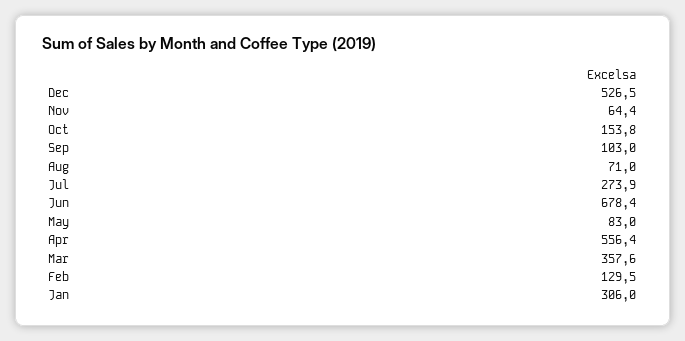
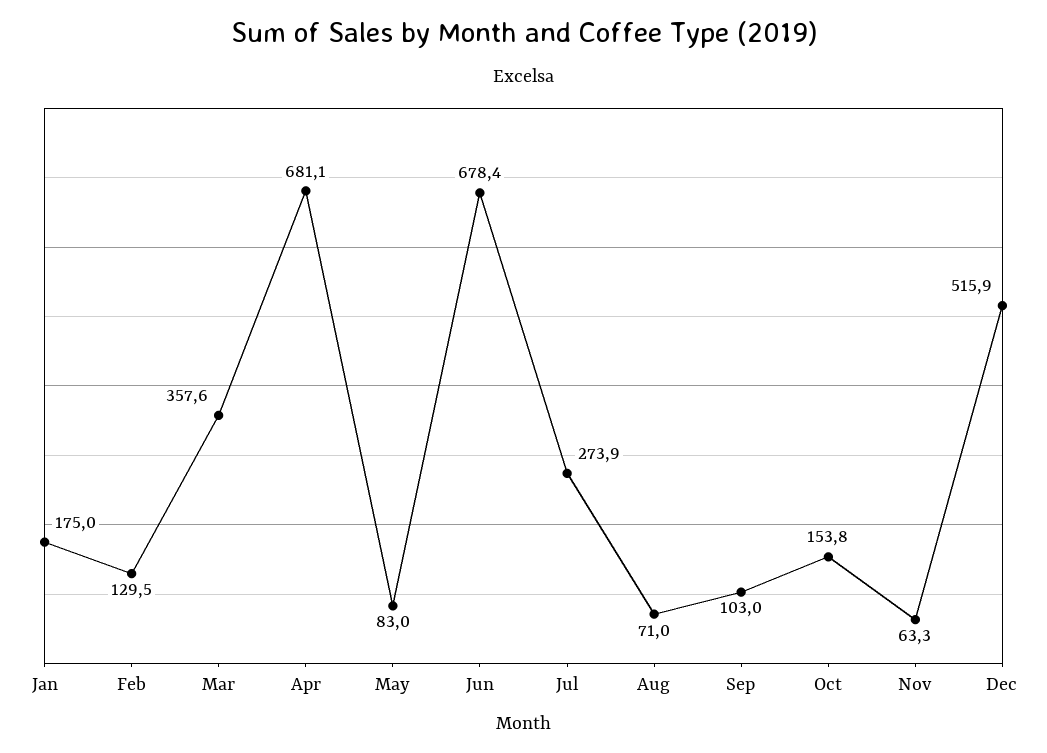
  {
-   "Dec": 526.5,
+   "Dec": 515.9,
-   "Nov": 64.4,
+   "Nov": 63.3,
    "Oct": 153.8,
    "Sep": 103,
    "Aug": 71,
    "Jul": 273.9,
    "Jun": 678.4,
    "May": 83,
-   "Apr": 556.4,
+   "Apr": 681.1,
    "Mar": 357.6,
    "Feb": 129.5,
-   "Jan": 306
+   "Jan": 175
  }

